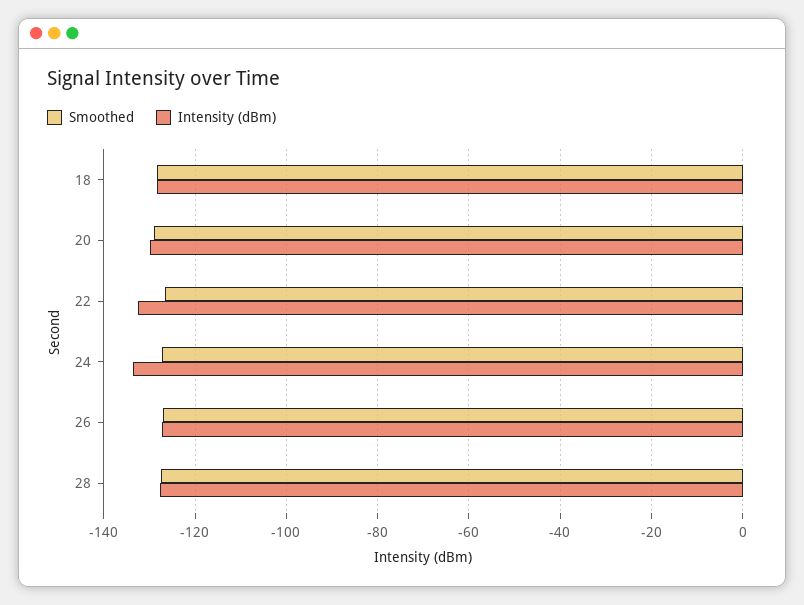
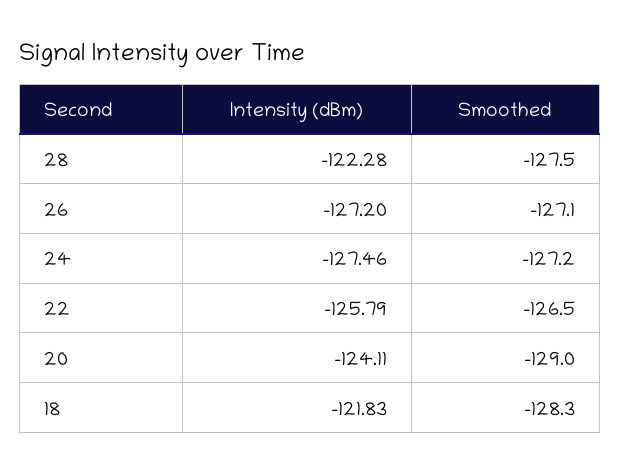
  {
    "Smoothed": {
      "18": -128.3,
      "20": -129,
      "22": -126.5,
      "24": -127.2,
      "26": -127.1,
      "28": -127.5
    },
    "Intensity (dBm)": {
-     "18": -128,
+     "18": -121.83,
-     "20": -130,
+     "20": -124.11,
-     "22": -132,
+     "22": -125.79,
-     "24": -134,
+     "24": -127.46,
      "26": -127.2,
-     "28": -128
+     "28": -122.28
    }
  }

